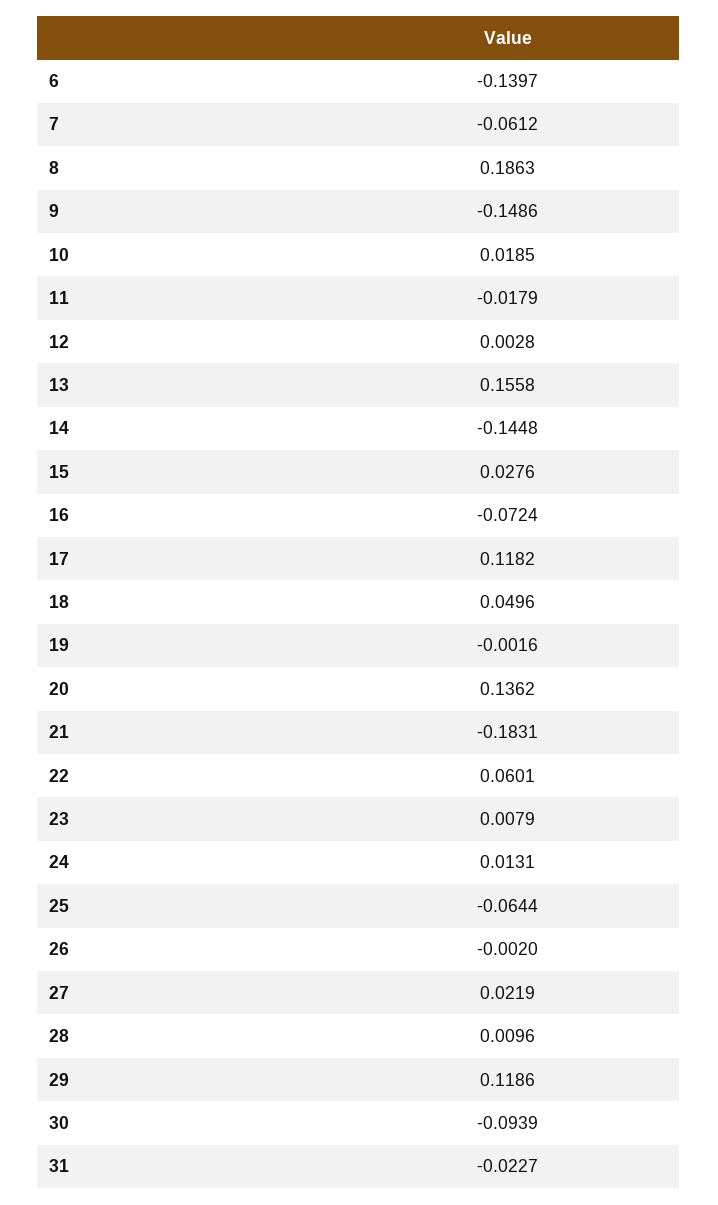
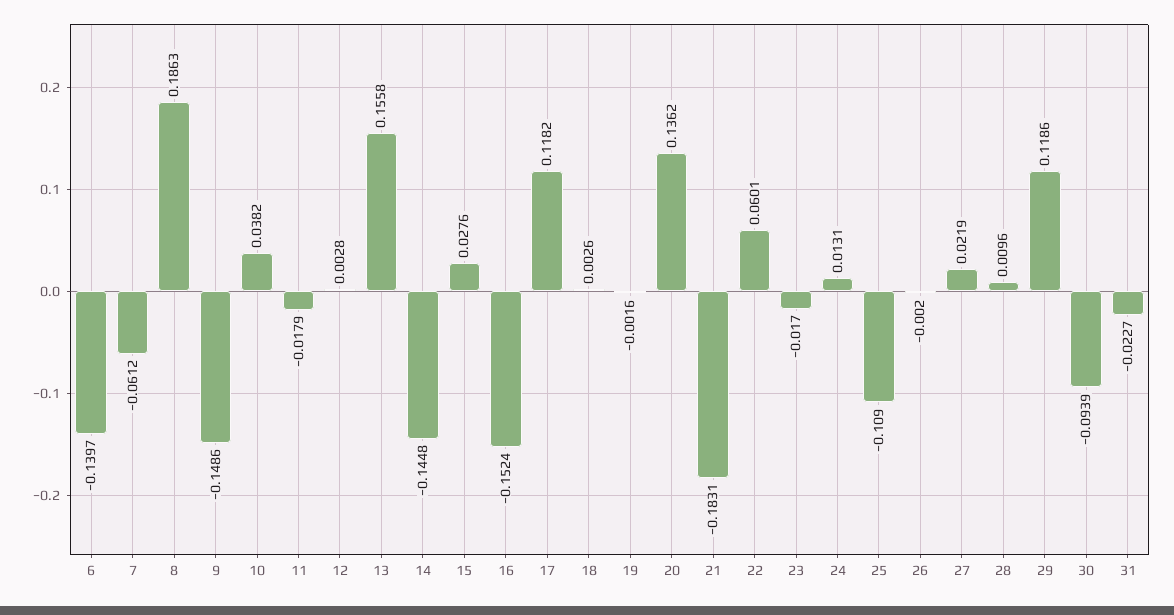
  {
    "6": -0.1397,
    "7": -0.0612,
    "8": 0.1863,
    "9": -0.1486,
-   "10": 0.0185,
+   "10": 0.0382,
    "11": -0.0179,
    "12": 0.0028,
    "13": 0.1558,
    "14": -0.1448,
    "15": 0.0276,
-   "16": -0.0724,
+   "16": -0.1524,
    "17": 0.1182,
-   "18": 0.0496,
+   "18": 0.0026,
    "19": -0.0016,
    "20": 0.1362,
    "21": -0.1831,
    "22": 0.0601,
-   "23": 0.0079,
+   "23": -0.017,
    "24": 0.0131,
-   "25": -0.0644,
+   "25": -0.109,
    "26": -0.002,
    "27": 0.0219,
    "28": 0.0096,
    "29": 0.1186,
    "30": -0.0939,
    "31": -0.0227
  }

